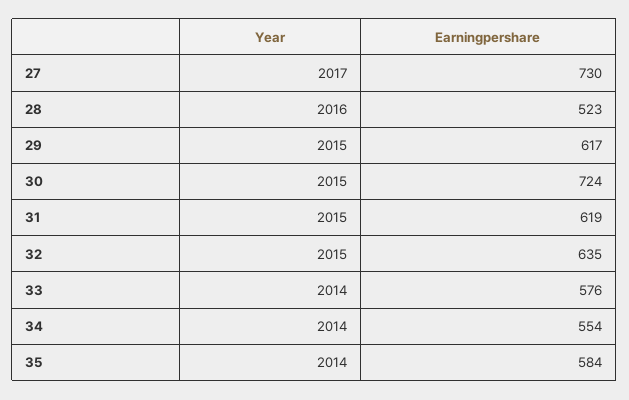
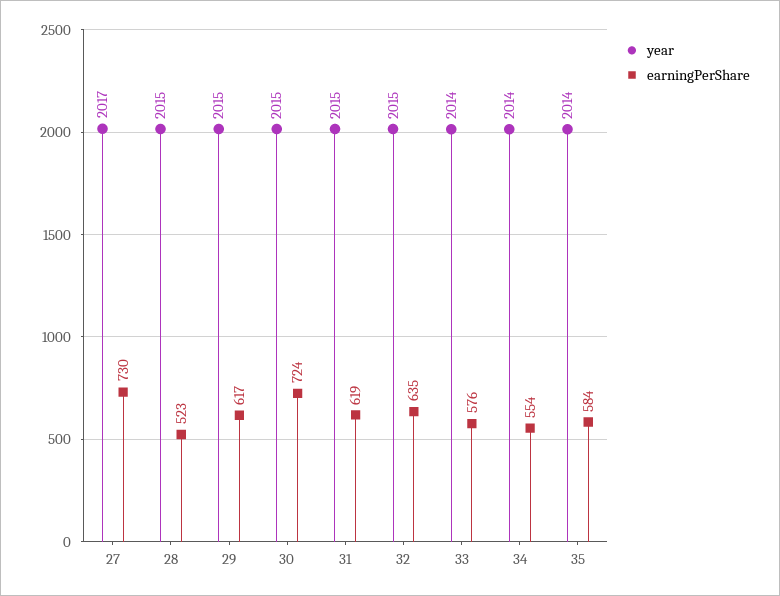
  {
    "Year": {
      "27": 2017,
-     "28": 2016,
+     "28": 2015,
      "29": 2015,
      "30": 2015,
      "31": 2015,
      "32": 2015,
      "33": 2014,
      "34": 2014,
      "35": 2014
    },
    "Earningpershare": {
      "27": 730,
      "28": 523,
      "29": 617,
      "30": 724,
      "31": 619,
      "32": 635,
      "33": 576,
      "34": 554,
      "35": 584
    }
  }

